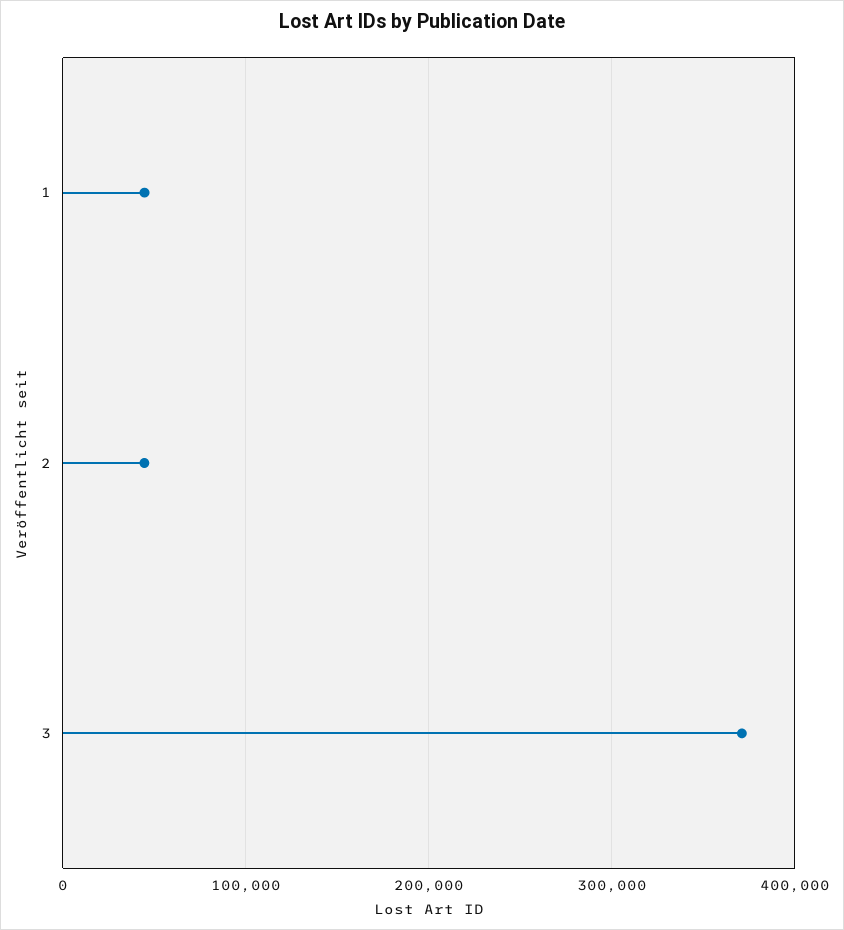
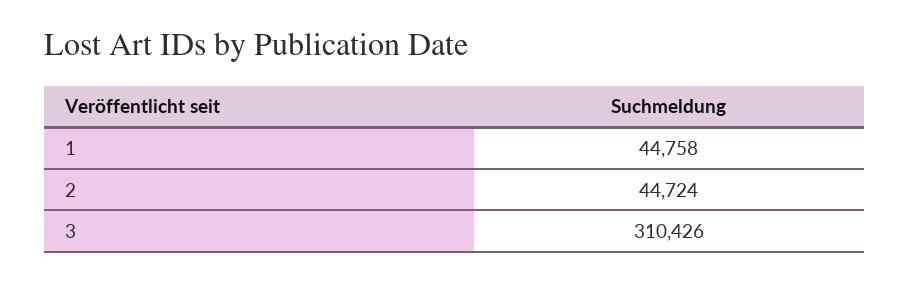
  {
    "1": 44758,
    "2": 44724,
-   "3": 370000
+   "3": 310426
  }

